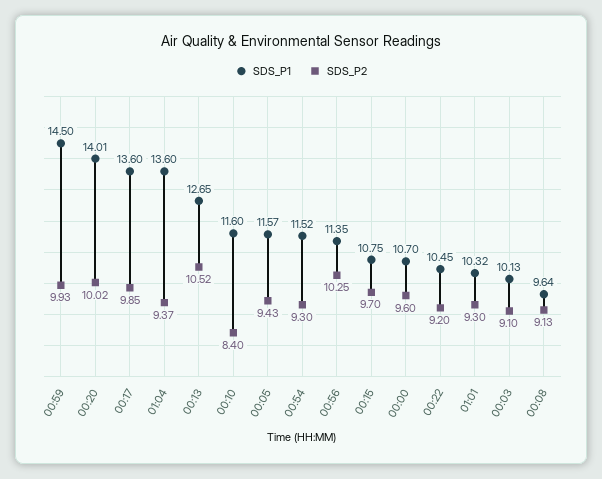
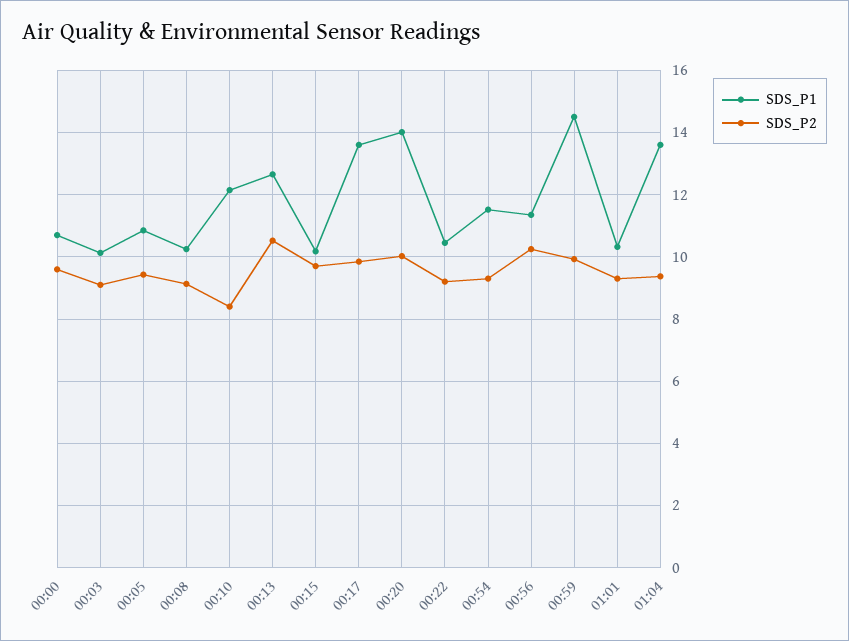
  {
    "SDS_P1": {
      "00:59": 14.5,
      "00:20": 14.01,
      "00:17": 13.6,
      "01:04": 13.6,
      "00:13": 12.65,
-     "00:10": 11.6,
+     "00:10": 12.2,
-     "00:05": 11.57,
+     "00:05": 10.8,
      "00:54": 11.52,
      "00:56": 11.35,
-     "00:15": 10.75,
+     "00:15": 10.2,
      "00:00": 10.7,
      "00:22": 10.45,
      "01:01": 10.32,
      "00:03": 10.13,
-     "00:08": 9.64
+     "00:08": 10.2
    },
    "SDS_P2": {
      "00:59": 9.93,
      "00:20": 10.02,
      "00:17": 9.85,
      "01:04": 9.37,
      "00:13": 10.52,
      "00:10": 8.4,
      "00:05": 9.43,
      "00:54": 9.3,
      "00:56": 10.25,
      "00:15": 9.7,
      "00:00": 9.6,
      "00:22": 9.2,
      "01:01": 9.3,
      "00:03": 9.1,
      "00:08": 9.13
    }
  }

